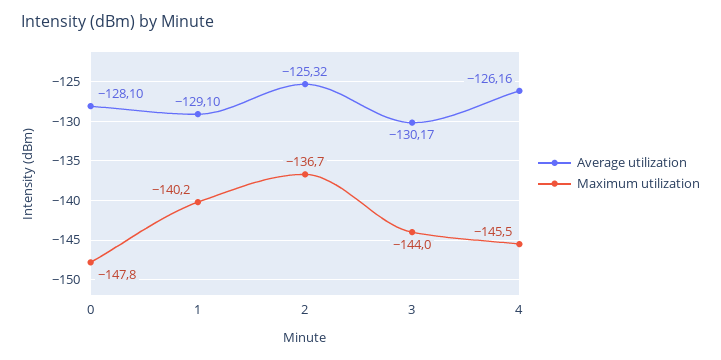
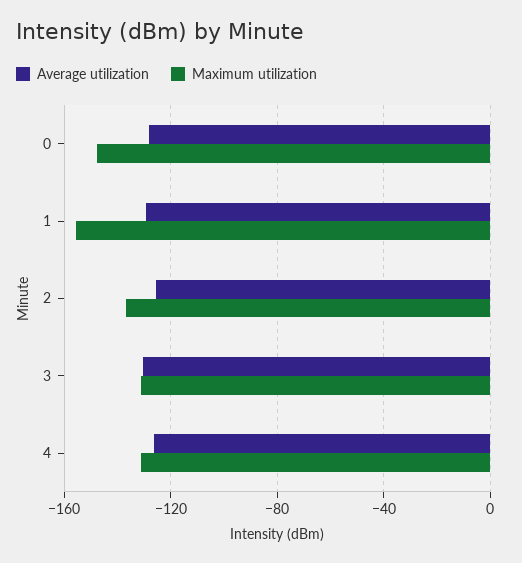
  {
    "Average utilization": {
      "0": -128.1,
      "1": -129.1,
      "2": -125.32,
      "3": -130.17,
      "4": -126.16
    },
    "Maximum utilization": {
      "0": -147.8,
-     "1": -140.2,
+     "1": -155,
      "2": -136.7,
-     "3": -144,
+     "3": -130,
-     "4": -145.5
+     "4": -130
    }
  }

